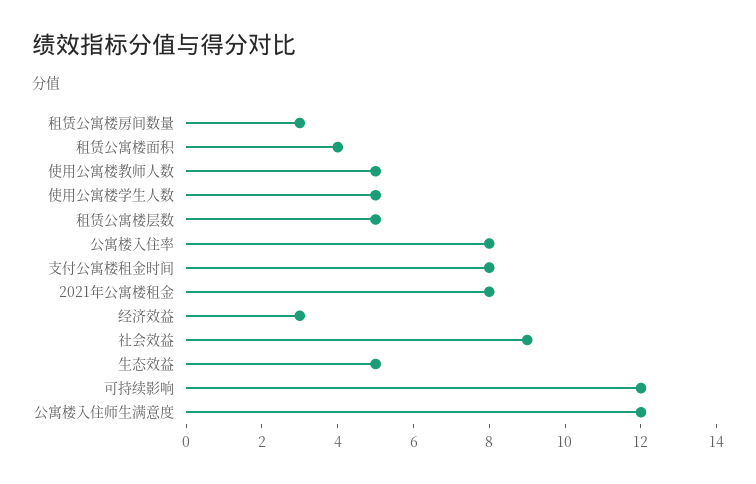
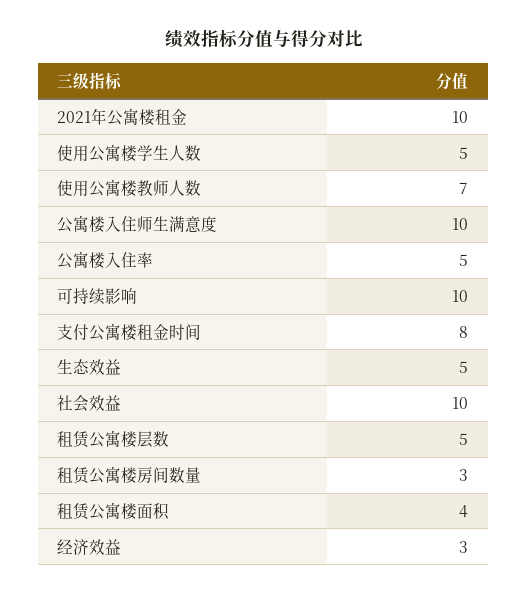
  {
    "租赁公寓楼房间数量": 3,
    "租赁公寓楼面积": 4,
-   "使用公寓楼教师人数": 5,
+   "使用公寓楼教师人数": 7,
    "使用公寓楼学生人数": 5,
    "租赁公寓楼层数": 5,
-   "公寓楼入住率": 8,
+   "公寓楼入住率": 5,
    "支付公寓楼租金时间": 8,
-   "2021年公寓楼租金": 8,
+   "2021年公寓楼租金": 10,
    "经济效益": 3,
-   "社会效益": 9,
+   "社会效益": 10,
    "生态效益": 5,
-   "可持续影响": 12,
+   "可持续影响": 10,
-   "公寓楼入住师生满意度": 12
+   "公寓楼入住师生满意度": 10
  }

